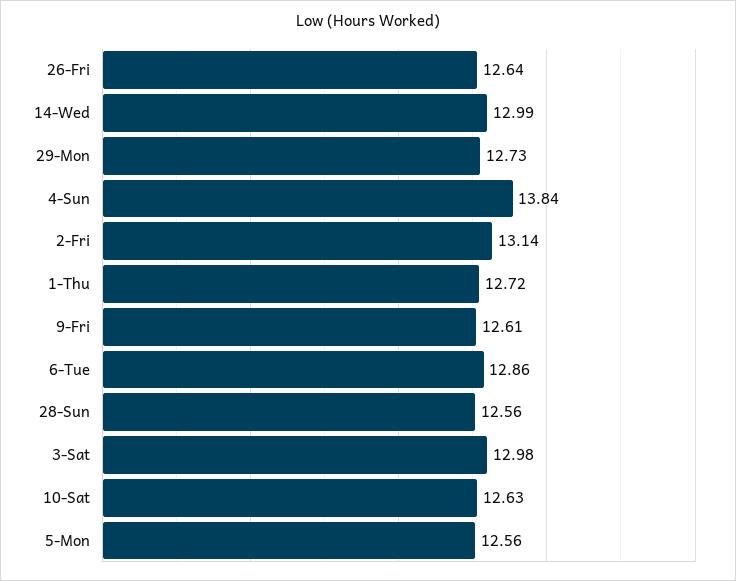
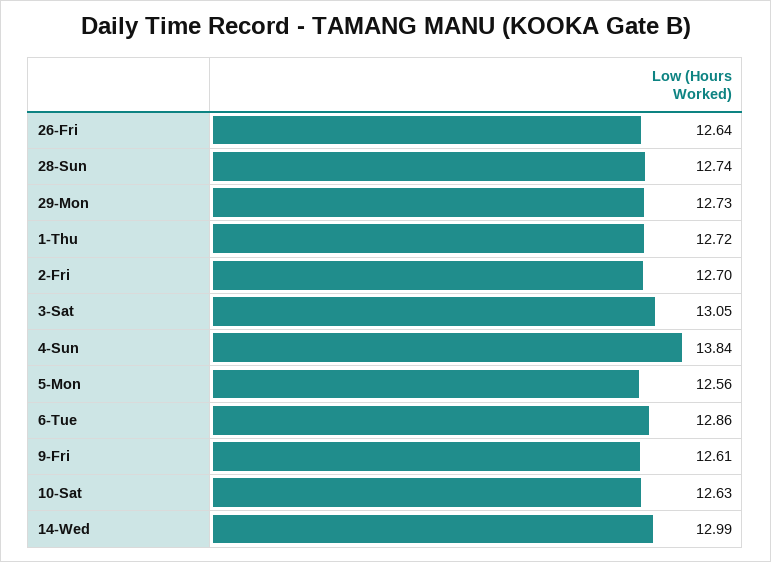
  {
    "26-Fri": 12.64,
    "14-Wed": 12.99,
    "29-Mon": 12.73,
    "4-Sun": 13.84,
-   "2-Fri": 13.14,
+   "2-Fri": 12.7,
    "1-Thu": 12.72,
    "9-Fri": 12.61,
    "6-Tue": 12.86,
-   "28-Sun": 12.56,
+   "28-Sun": 12.74,
-   "3-Sat": 12.98,
+   "3-Sat": 13.05,
    "10-Sat": 12.63,
    "5-Mon": 12.56
  }

